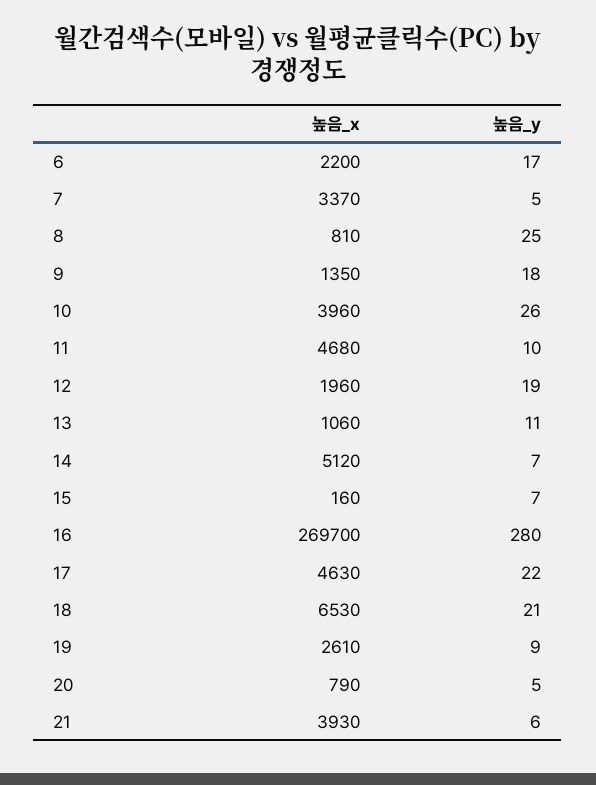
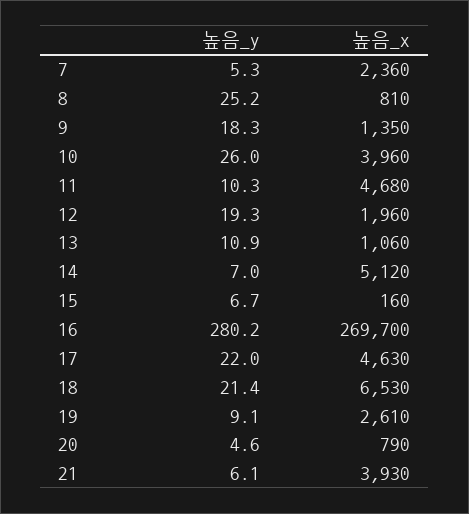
  {
    "높음_x": {
-     "6": 2200,
-     "7": 3370,
+     "7": 2360,
      "8": 810,
      "9": 1350,
      "10": 3960,
      "11": 4680,
      "12": 1960,
      "13": 1060,
      "14": 5120,
      "15": 160,
      "16": 269700,
      "17": 4630,
      "18": 6530,
      "19": 2610,
      "20": 790,
      "21": 3930
    },
    "높음_y": {
-     "6": 17,
      "7": 5.3,
      "8": 25.2,
      "9": 18.3,
      "10": 26,
      "11": 10.3,
      "12": 19.3,
      "13": 10.9,
      "14": 7,
      "15": 6.7,
      "16": 280.2,
      "17": 22,
      "18": 21.4,
      "19": 9.1,
      "20": 4.6,
      "21": 6.1
    }
  }

